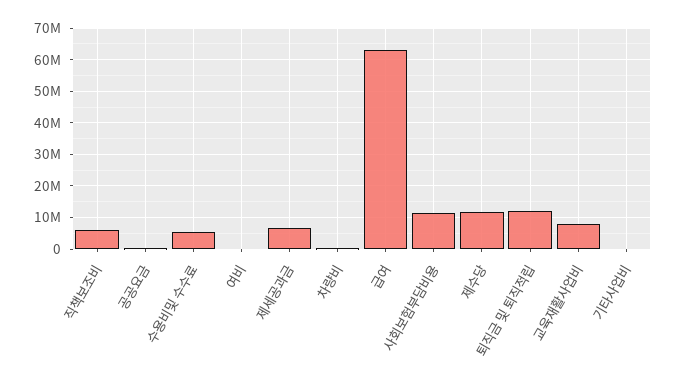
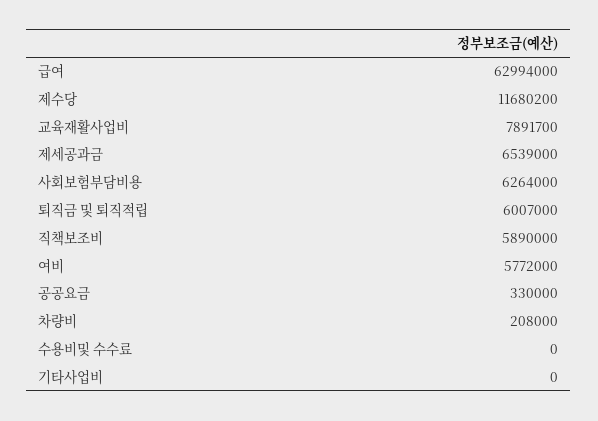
  {
    "직책보조비": 5890000,
    "공공요금": 330000,
-   "수용비및 수수료": 6000000,
+   "수용비및 수수료": 0,
-   "여비": 0,
+   "여비": 5772000,
    "제세공과금": 6539000,
    "차량비": 208000,
    "급여": 62994000,
-   "사회보험부담비용": 12000000,
+   "사회보험부담비용": 6264000,
    "제수당": 11680200,
-   "퇴직금 및 퇴직적립": 12000000,
+   "퇴직금 및 퇴직적립": 6007000,
    "교육재활사업비": 7891700,
    "기타사업비": 0
  }

